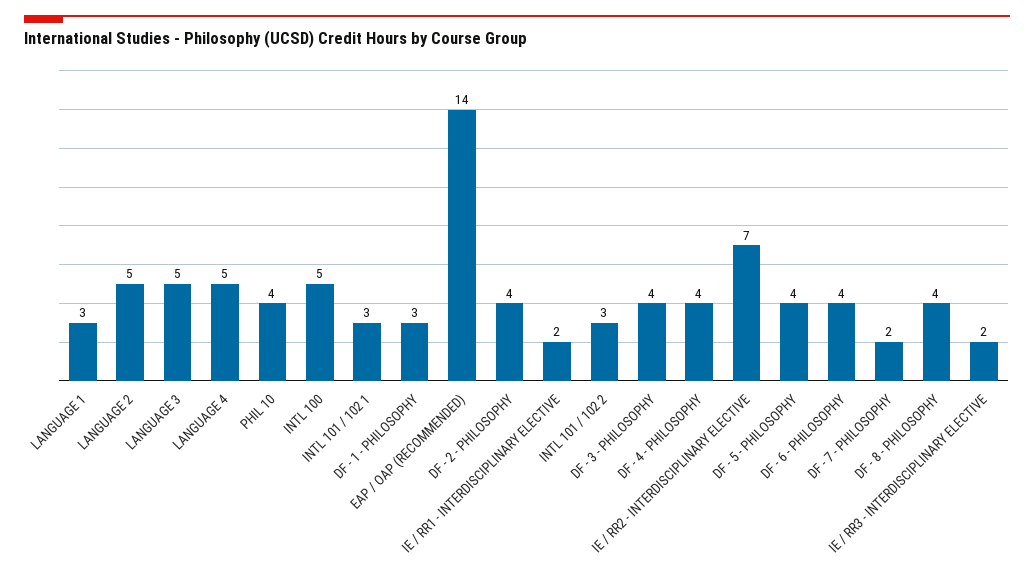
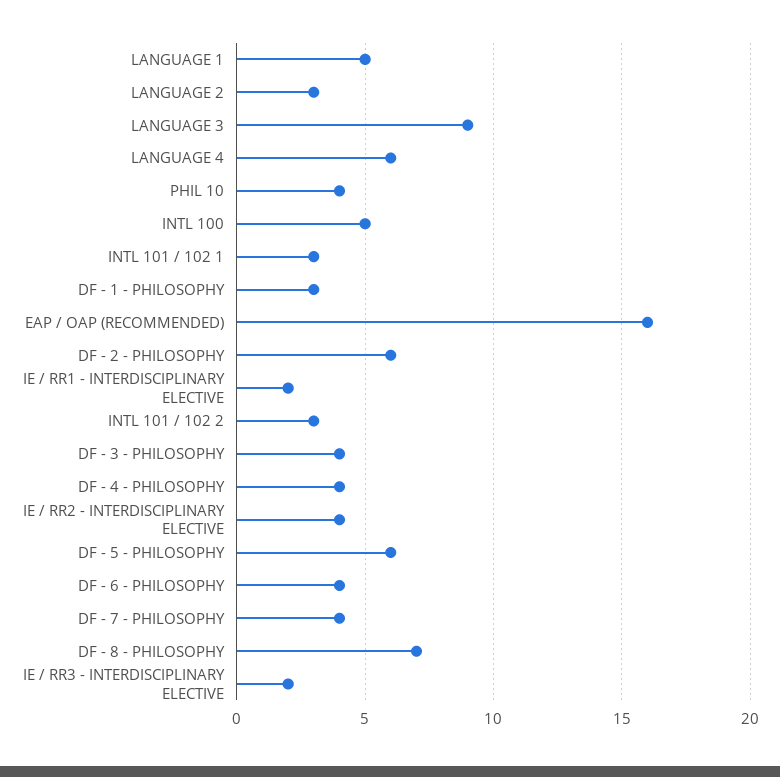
  {
-   "LANGUAGE 1": 3,
+   "LANGUAGE 1": 5,
-   "LANGUAGE 2": 5,
+   "LANGUAGE 2": 3,
-   "LANGUAGE 3": 5,
+   "LANGUAGE 3": 9,
-   "LANGUAGE 4": 5,
+   "LANGUAGE 4": 6,
    "PHIL 10": 4,
    "INTL 100": 5,
    "INTL 101 / 102 1": 3,
    "DF - 1 - PHILOSOPHY": 3,
-   "EAP / OAP (RECOMMENDED)": 14,
+   "EAP / OAP (RECOMMENDED)": 16,
-   "DF - 2 - PHILOSOPHY": 4,
+   "DF - 2 - PHILOSOPHY": 6,
    "IE / RR1 - INTERDISCIPLINARY ELECTIVE": 2,
    "INTL 101 / 102 2": 3,
    "DF - 3 - PHILOSOPHY": 4,
    "DF - 4 - PHILOSOPHY": 4,
-   "IE / RR2 - INTERDISCIPLINARY ELECTIVE": 7,
+   "IE / RR2 - INTERDISCIPLINARY ELECTIVE": 4,
-   "DF - 5 - PHILOSOPHY": 4,
+   "DF - 5 - PHILOSOPHY": 6,
    "DF - 6 - PHILOSOPHY": 4,
-   "DF - 7 - PHILOSOPHY": 2,
+   "DF - 7 - PHILOSOPHY": 4,
-   "DF - 8 - PHILOSOPHY": 4,
+   "DF - 8 - PHILOSOPHY": 7,
    "IE / RR3 - INTERDISCIPLINARY ELECTIVE": 2
  }

